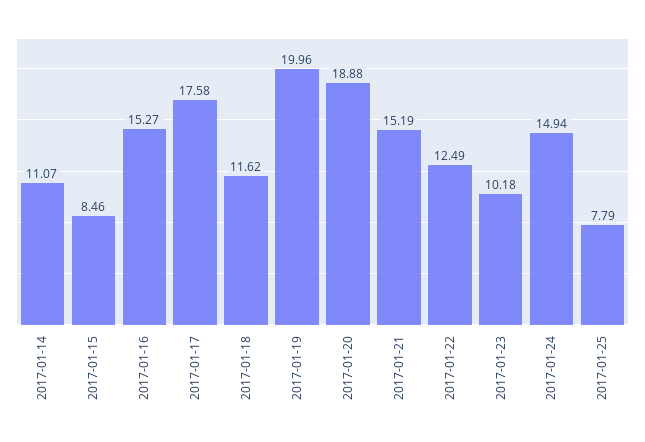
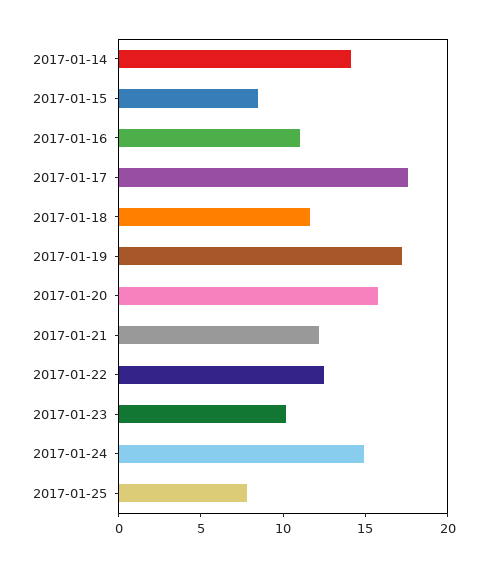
  {
-   "2017-01-14": 11.07,
+   "2017-01-14": 14,
    "2017-01-15": 8.46,
-   "2017-01-16": 15.27,
+   "2017-01-16": 11,
    "2017-01-17": 17.58,
    "2017-01-18": 11.62,
-   "2017-01-19": 19.96,
+   "2017-01-19": 17,
-   "2017-01-20": 18.88,
+   "2017-01-20": 16,
-   "2017-01-21": 15.19,
+   "2017-01-21": 12,
    "2017-01-22": 12.49,
    "2017-01-23": 10.18,
    "2017-01-24": 14.94,
    "2017-01-25": 7.79
  }

